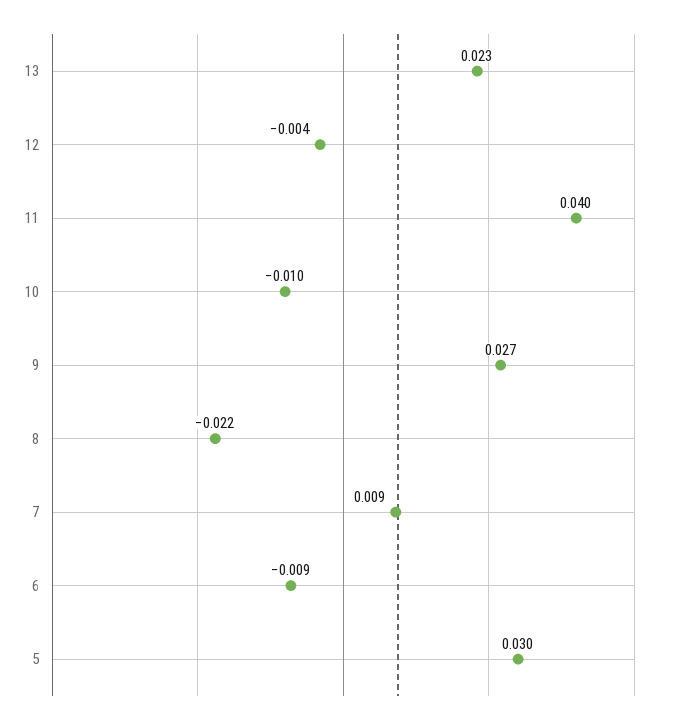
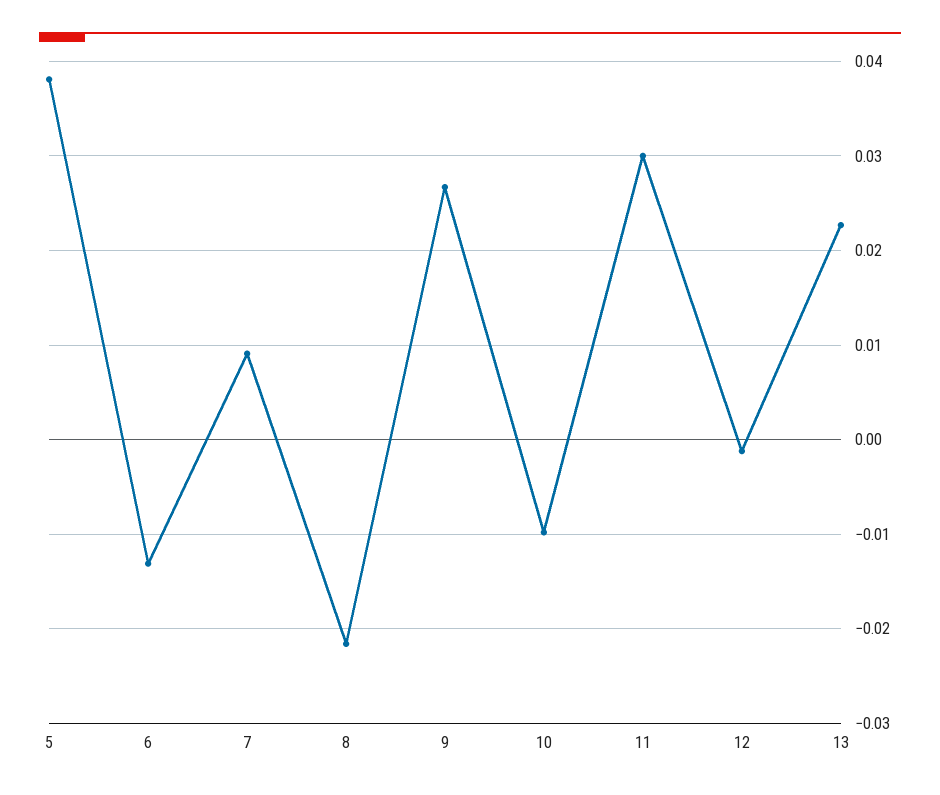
  {
    "13": 0.023,
-   "12": -0.004,
+   "12": -0.001,
-   "11": 0.04,
+   "11": 0.03,
    "10": -0.01,
    "9": 0.027,
    "8": -0.022,
    "7": 0.009,
-   "6": -0.009,
+   "6": -0.013,
-   "5": 0.03
+   "5": 0.038
  }

